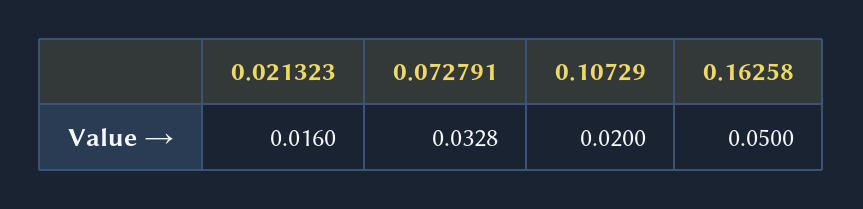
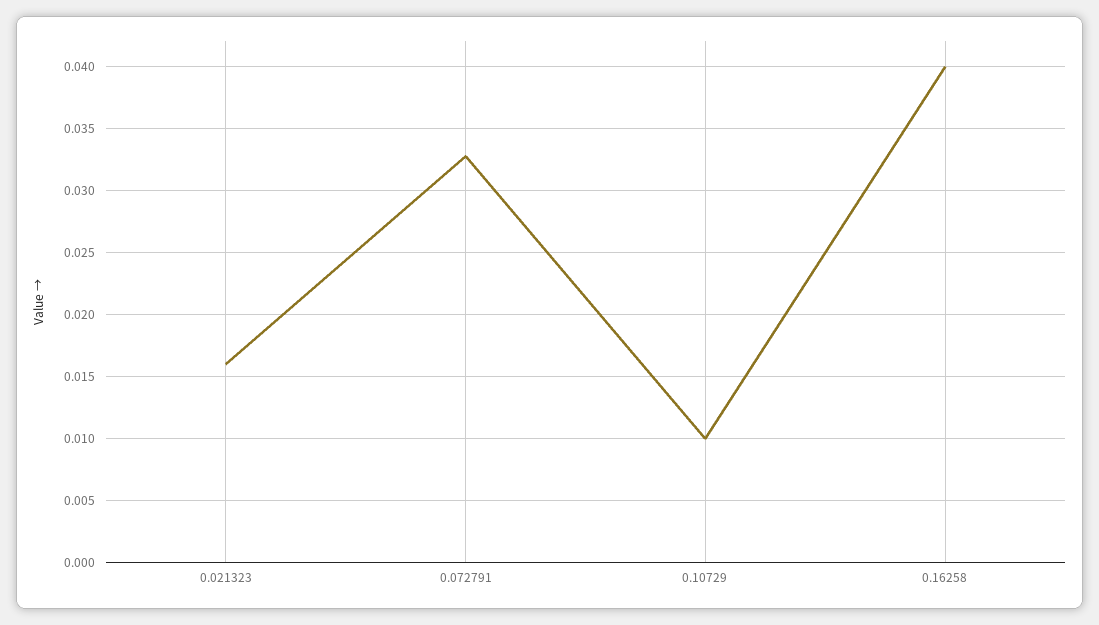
  {
    "0.021323": 0.016,
    "0.072791": 0.0328,
-   "0.10729": 0.02,
+   "0.10729": 0.01,
-   "0.16258": 0.05
+   "0.16258": 0.04
  }

